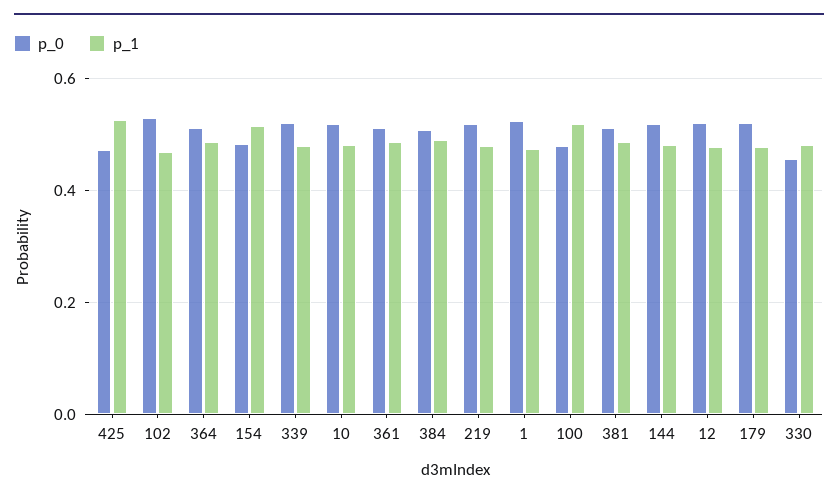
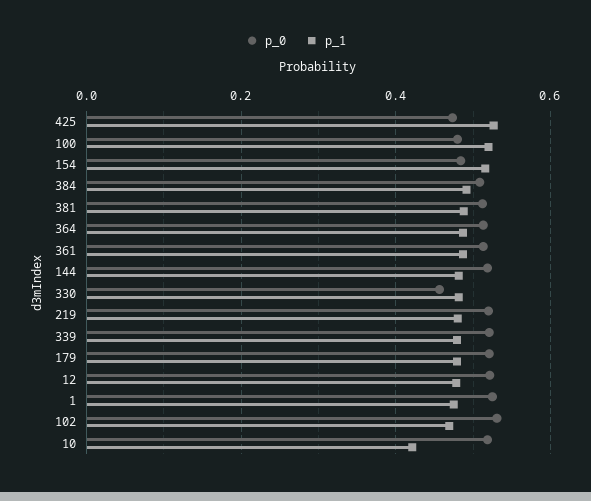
  {
    "p_0": {
      "425": 0.48,
      "102": 0.54,
      "364": 0.52,
      "154": 0.48,
      "339": 0.52,
      "10": 0.52,
      "361": 0.52,
      "384": 0.5,
      "219": 0.52,
      "1": 0.52,
      "100": 0.48,
      "381": 0.52,
      "144": 0.52,
      "12": 0.52,
      "179": 0.52,
      "330": 0.46
    },
    "p_1": {
      "425": 0.52,
      "102": 0.46,
      "364": 0.48,
      "154": 0.52,
      "339": 0.48,
-     "10": 0.48,
+     "10": 0.42,
      "361": 0.48,
      "384": 0.5,
      "219": 0.48,
      "1": 0.48,
      "100": 0.52,
      "381": 0.48,
      "144": 0.48,
      "12": 0.48,
      "179": 0.48,
      "330": 0.48
    }
  }

